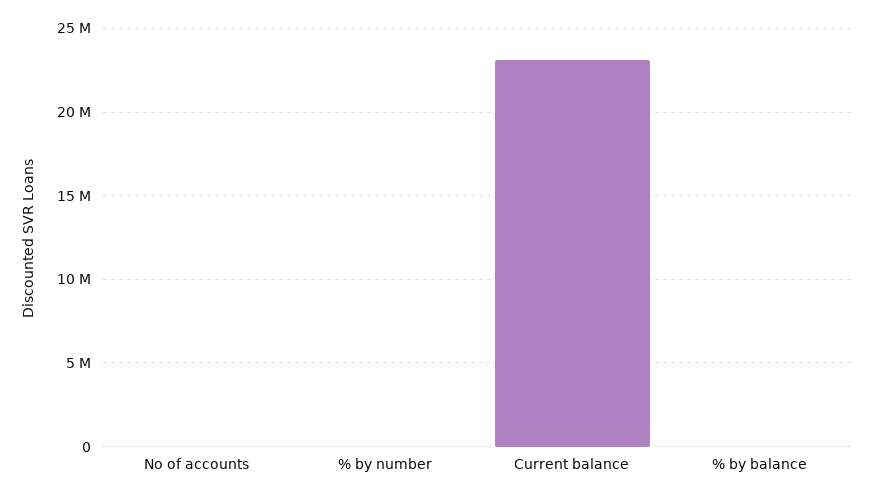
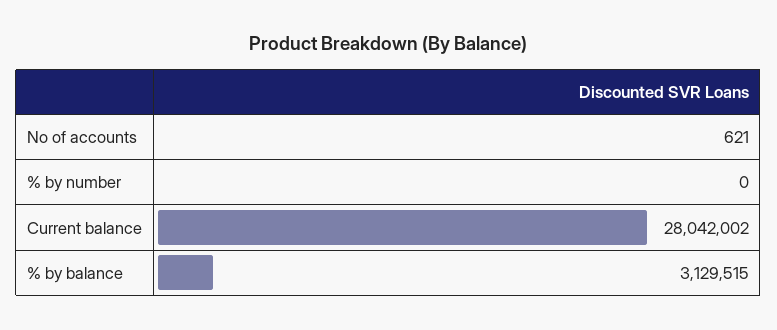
  {
    "No of accounts": 621,
    "% by number": 0,
-   "Current balance": 23000000,
+   "Current balance": 28042002,
-   "% by balance": 0
+   "% by balance": 3129515
  }

